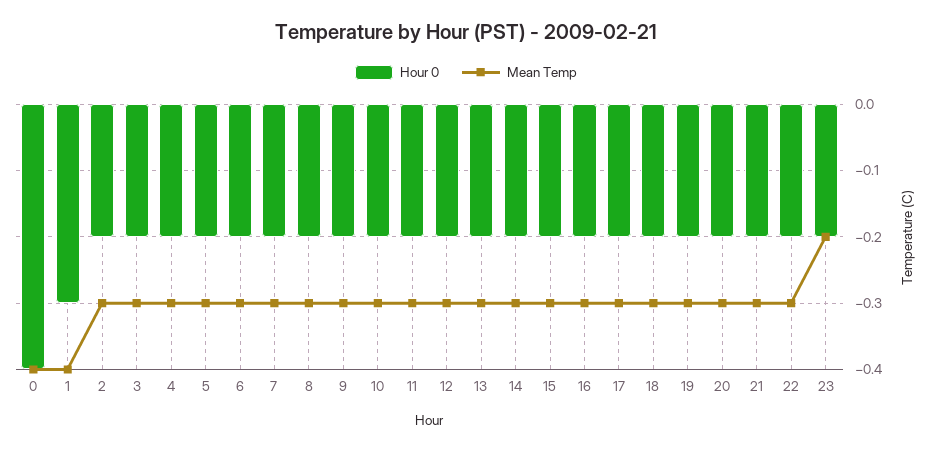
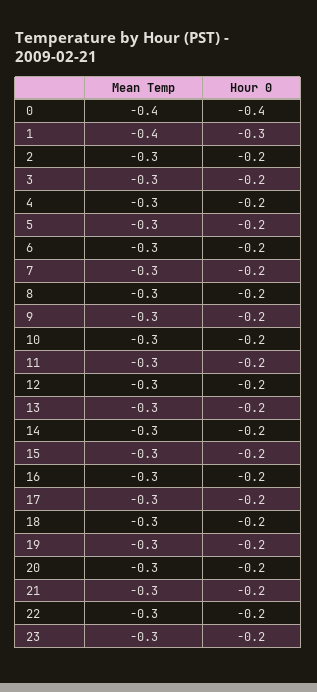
  {
    "Hour 0": {
      "0": -0.4,
      "1": -0.3,
      "2": -0.2,
      "3": -0.2,
      "4": -0.2,
      "5": -0.2,
      "6": -0.2,
      "7": -0.2,
      "8": -0.2,
      "9": -0.2,
      "10": -0.2,
      "11": -0.2,
      "12": -0.2,
      "13": -0.2,
      "14": -0.2,
      "15": -0.2,
      "16": -0.2,
      "17": -0.2,
      "18": -0.2,
      "19": -0.2,
      "20": -0.2,
      "21": -0.2,
      "22": -0.2,
      "23": -0.2
    },
    "Mean Temp": {
      "0": -0.4,
      "1": -0.4,
      "2": -0.3,
      "3": -0.3,
      "4": -0.3,
      "5": -0.3,
      "6": -0.3,
      "7": -0.3,
      "8": -0.3,
      "9": -0.3,
      "10": -0.3,
      "11": -0.3,
      "12": -0.3,
      "13": -0.3,
      "14": -0.3,
      "15": -0.3,
      "16": -0.3,
      "17": -0.3,
      "18": -0.3,
      "19": -0.3,
      "20": -0.3,
      "21": -0.3,
      "22": -0.3,
-     "23": -0.2
+     "23": -0.3
    }
  }

